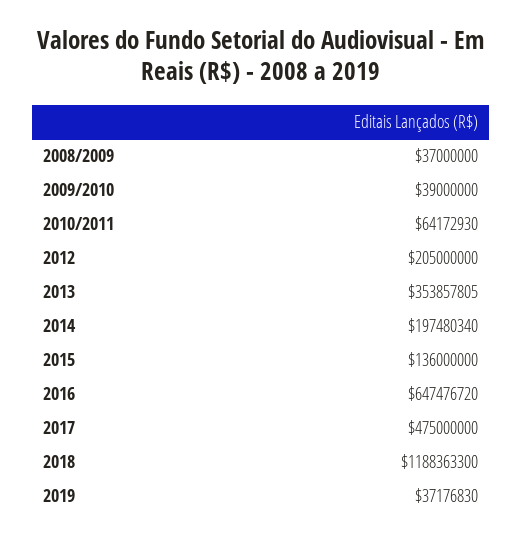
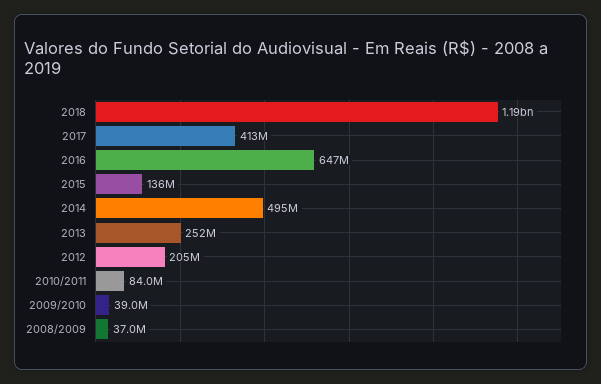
  {
    "2008/2009": 37000000,
    "2009/2010": 39000000,
-   "2010/2011": 64172930,
+   "2010/2011": 84000000,
    "2012": 205000000,
-   "2013": 353857805,
+   "2013": 252000000,
-   "2014": 197480340,
+   "2014": 495000000,
    "2015": 136000000,
    "2016": 647476720,
-   "2017": 475000000,
+   "2017": 413000000,
-   "2018": 1188363300,
+   "2018": 1188363300
-   "2019": 37176830
  }

